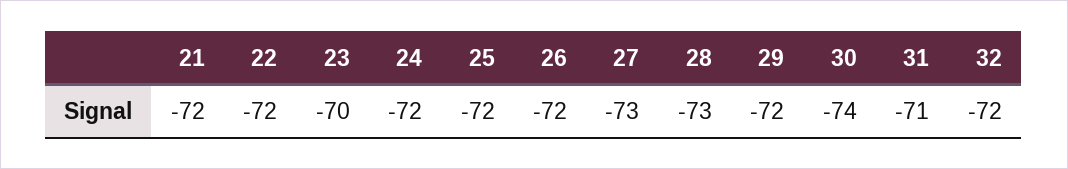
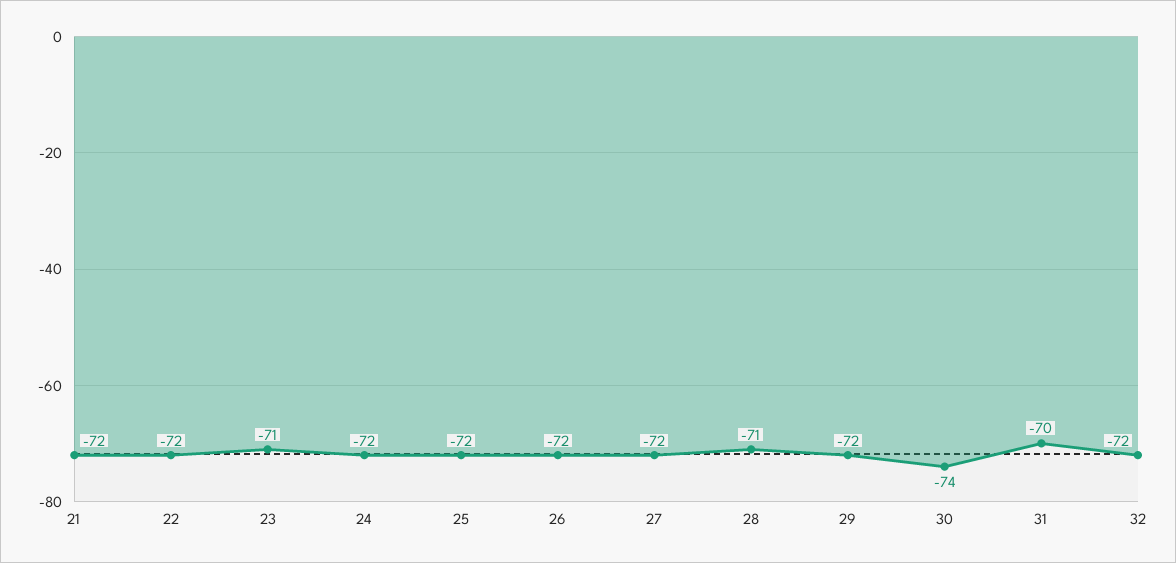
  {
    "21": -72,
    "22": -72,
-   "23": -70,
+   "23": -71,
    "24": -72,
    "25": -72,
    "26": -72,
-   "27": -73,
+   "27": -72,
-   "28": -73,
+   "28": -71,
    "29": -72,
    "30": -74,
-   "31": -71,
+   "31": -70,
    "32": -72
  }

